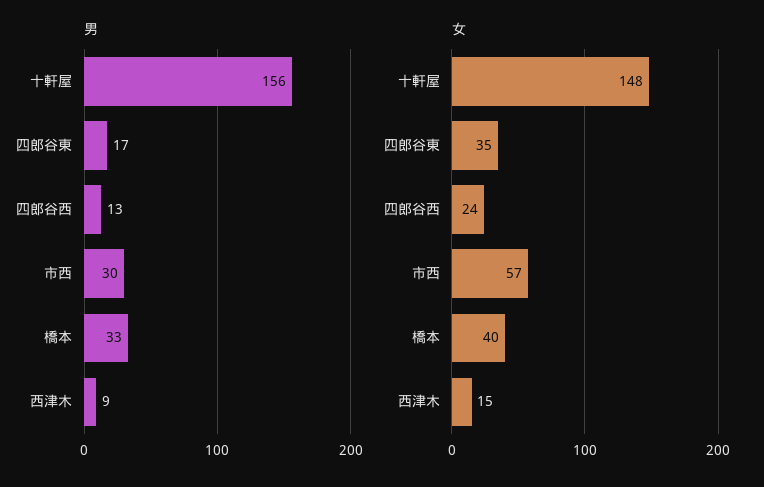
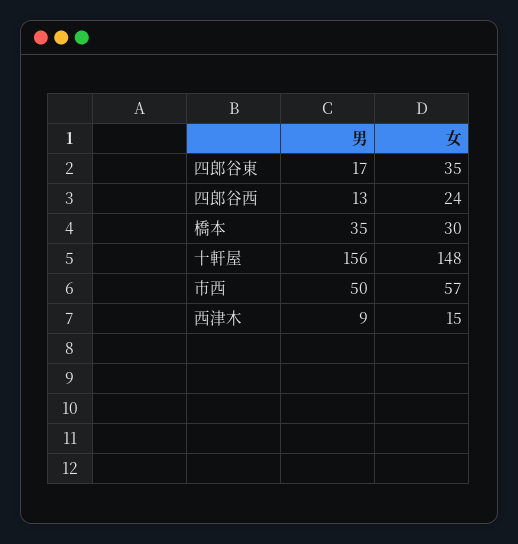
  {
    "男": {
      "十軒屋": 156,
      "四郎谷東": 17,
      "四郎谷西": 13,
-     "市西": 30,
+     "市西": 50,
-     "橋本": 33,
+     "橋本": 35,
      "西津木": 9
    },
    "女": {
      "十軒屋": 148,
      "四郎谷東": 35,
      "四郎谷西": 24,
      "市西": 57,
-     "橋本": 40,
+     "橋本": 30,
      "西津木": 15
    }
  }

